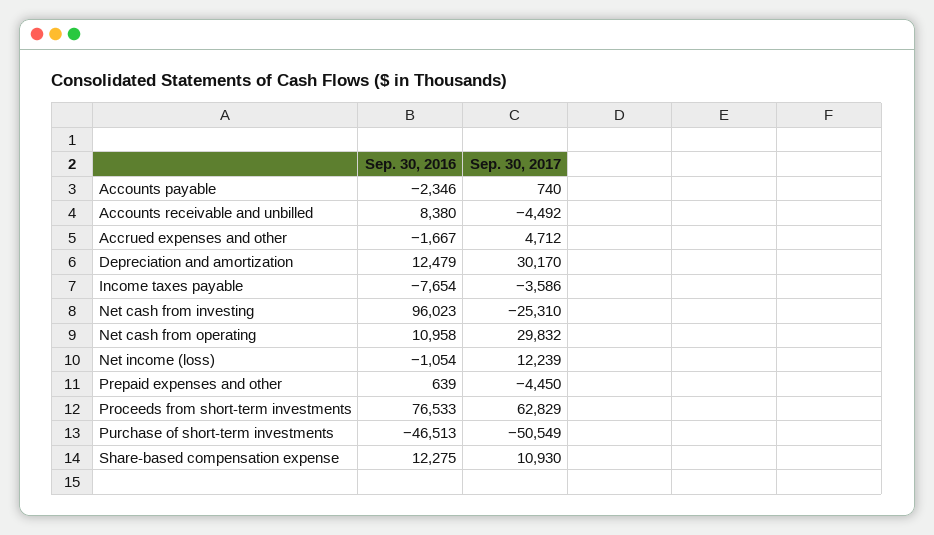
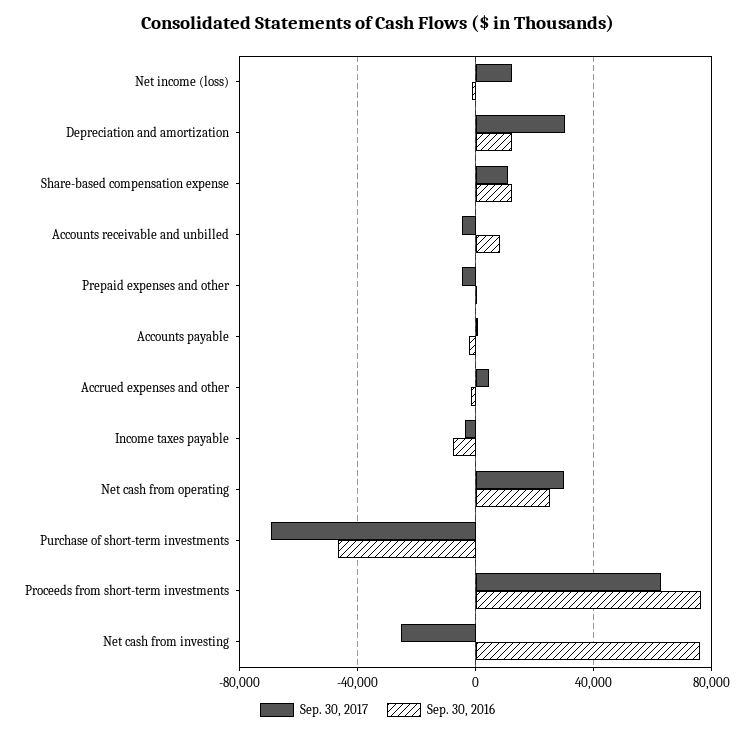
  {
    "Sep. 30, 2016": {
      "Accounts payable": -2346,
      "Accounts receivable and unbilled": 8380,
      "Accrued expenses and other": -1667,
      "Depreciation and amortization": 12479,
      "Income taxes payable": -7654,
-     "Net cash from investing": 96023,
+     "Net cash from investing": 75000,
-     "Net cash from operating": 10958,
+     "Net cash from operating": 25000,
      "Net income (loss)": -1054,
      "Prepaid expenses and other": 639,
      "Proceeds from short-term investments": 76533,
      "Purchase of short-term investments": -46513,
      "Share-based compensation expense": 12275
    },
    "Sep. 30, 2017": {
      "Accounts payable": 740,
      "Accounts receivable and unbilled": -4492,
      "Accrued expenses and other": 4712,
      "Depreciation and amortization": 30170,
      "Income taxes payable": -3586,
      "Net cash from investing": -25310,
      "Net cash from operating": 29832,
      "Net income (loss)": 12239,
      "Prepaid expenses and other": -4450,
      "Proceeds from short-term investments": 62829,
-     "Purchase of short-term investments": -50549,
+     "Purchase of short-term investments": -70000,
      "Share-based compensation expense": 10930
    }
  }

